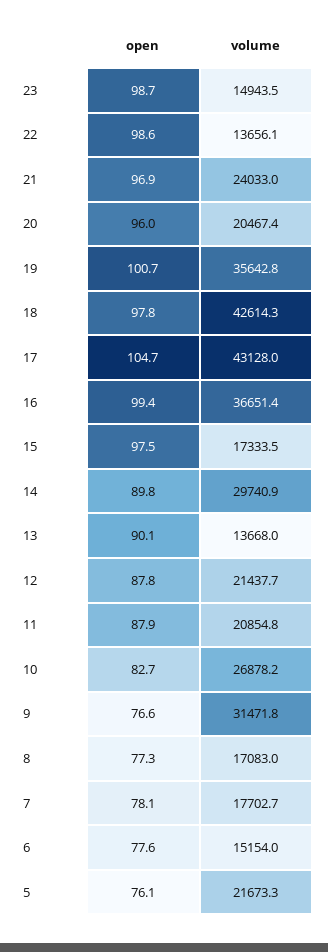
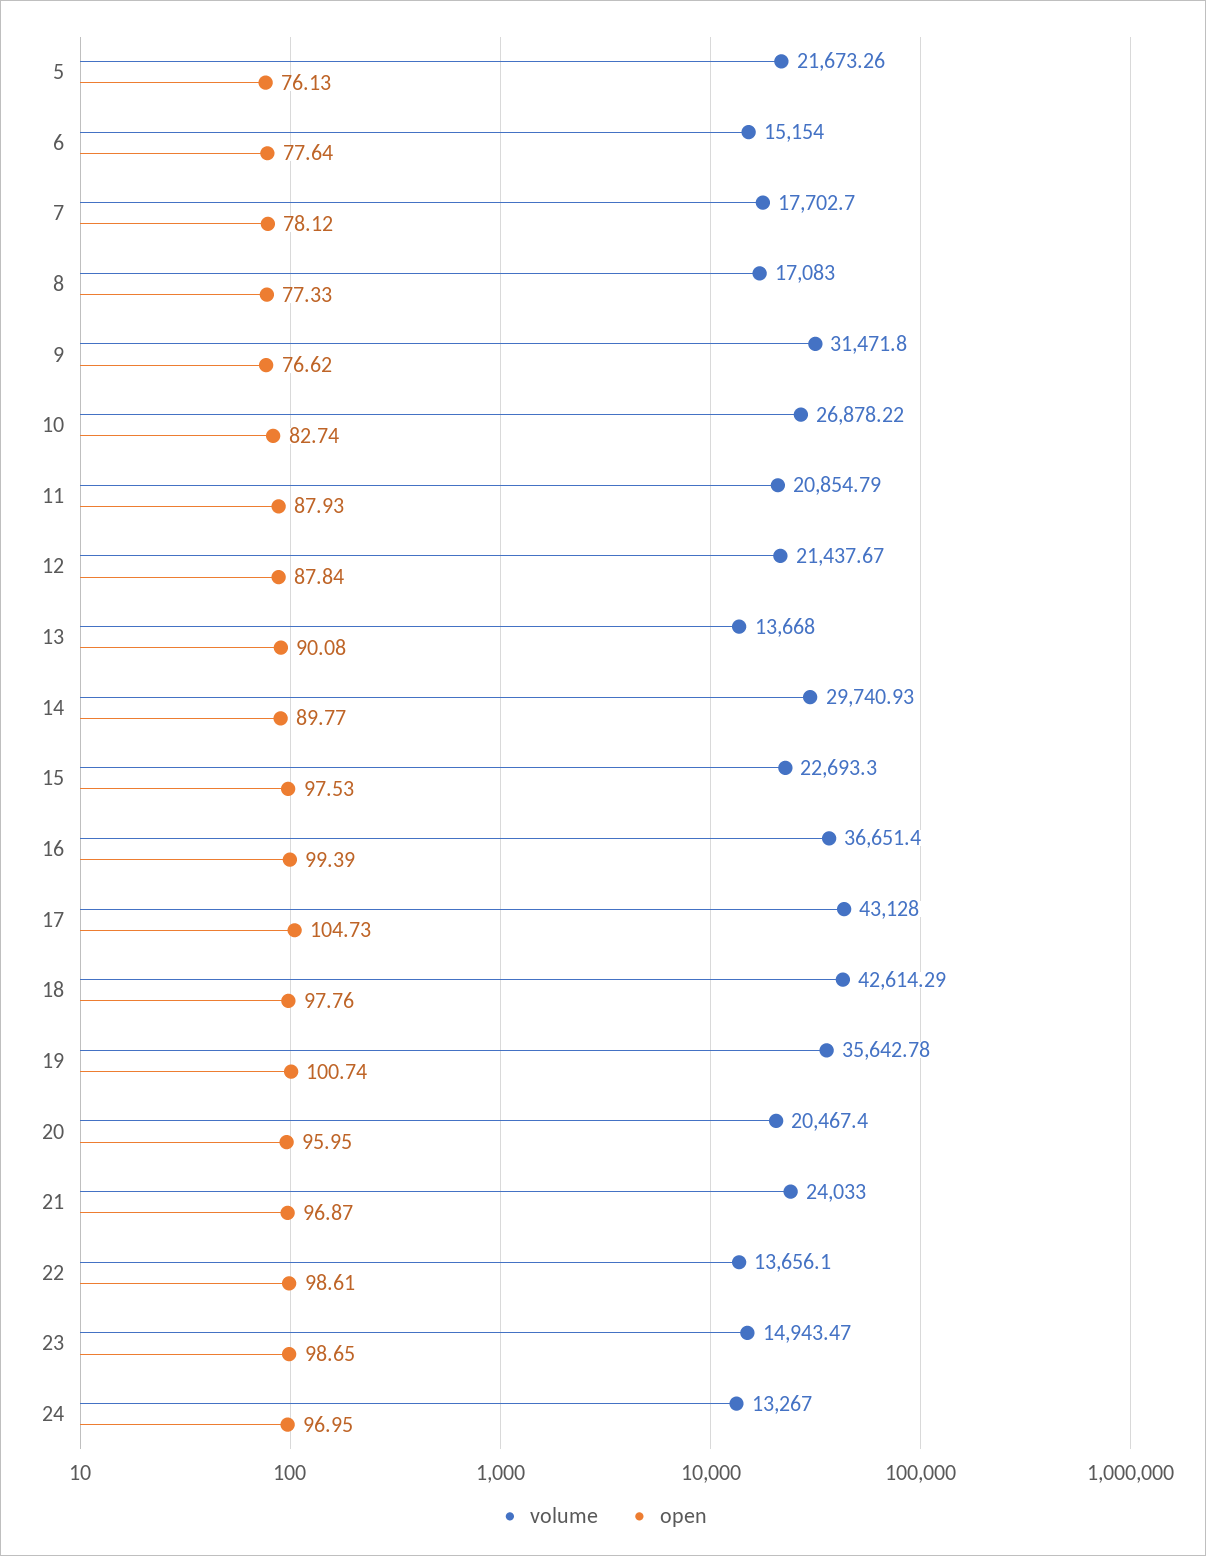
  {
    "open": {
      "23": 98.65,
      "22": 98.61,
      "21": 96.87,
      "20": 95.95,
      "19": 100.74,
      "18": 97.76,
      "17": 104.73,
      "16": 99.39,
      "15": 97.53,
      "14": 89.77,
      "13": 90.08,
      "12": 87.84,
      "11": 87.93,
      "10": 82.74,
      "9": 76.62,
      "8": 77.33,
      "7": 78.12,
      "6": 77.64,
-     "5": 76.13
+     "5": 76.13,
+     "24": 96.95
    },
    "volume": {
      "23": 14943.47,
      "22": 13656.1,
      "21": 24033,
      "20": 20467.4,
      "19": 35642.78,
      "18": 42614.29,
      "17": 43128,
      "16": 36651.4,
-     "15": 17333.5,
+     "15": 22693.3,
      "14": 29740.93,
      "13": 13668,
      "12": 21437.67,
      "11": 20854.79,
      "10": 26878.22,
      "9": 31471.8,
      "8": 17083,
      "7": 17702.7,
      "6": 15154,
-     "5": 21673.26
+     "5": 21673.26,
+     "24": 13267
    }
  }

